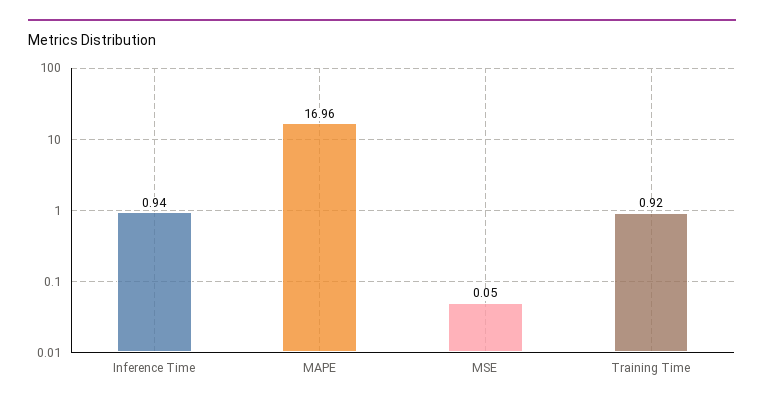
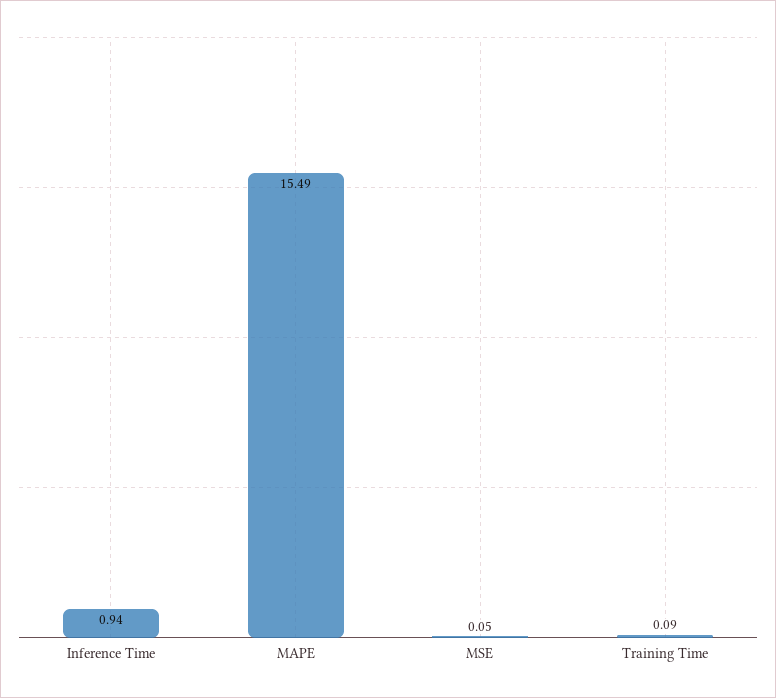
  {
    "Inference Time": 0.94,
-   "MAPE": 16.96,
+   "MAPE": 15.49,
    "MSE": 0.05,
-   "Training Time": 0.92
+   "Training Time": 0.09
  }

